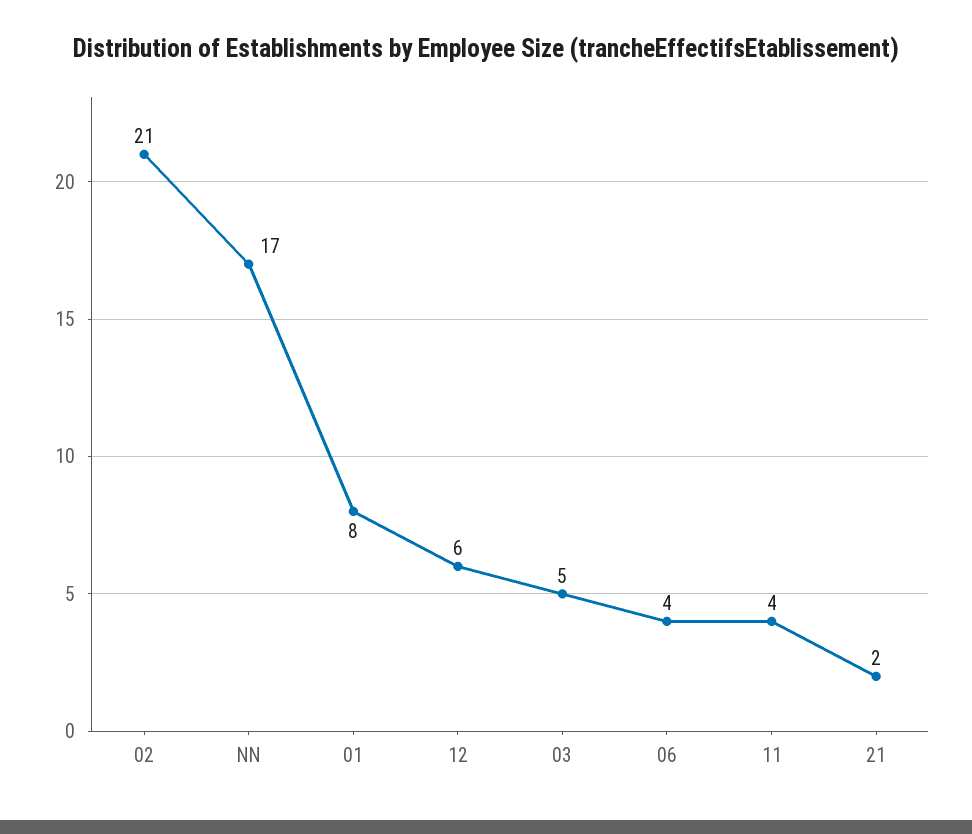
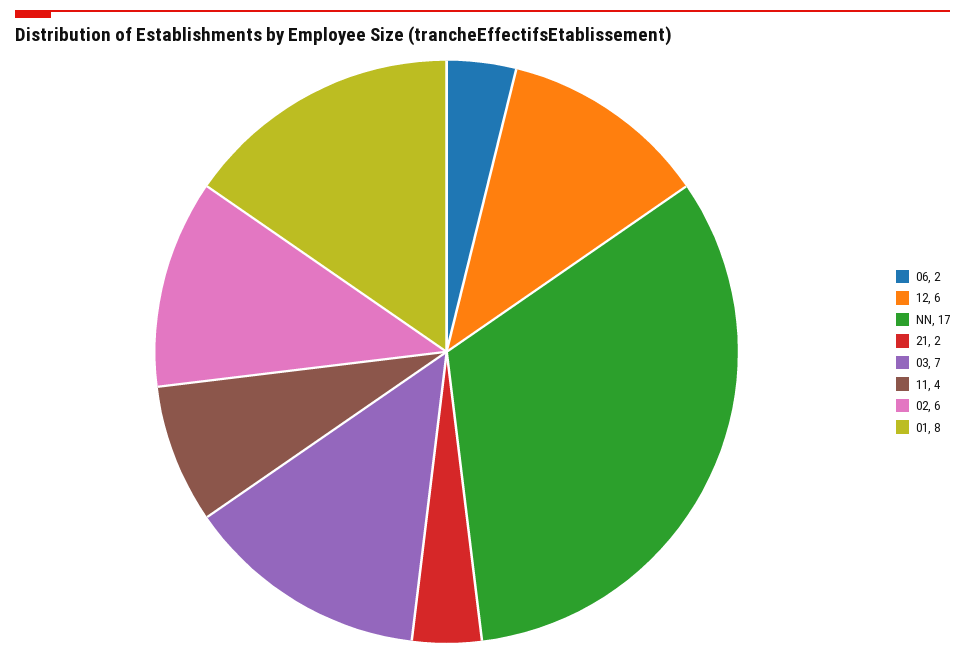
  {
-   "02": 21,
+   "02": 6,
    "NN": 17,
    "01": 8,
    "12": 6,
-   "03": 5,
+   "03": 7,
-   "06": 4,
+   "06": 2,
    "11": 4,
    "21": 2
  }

